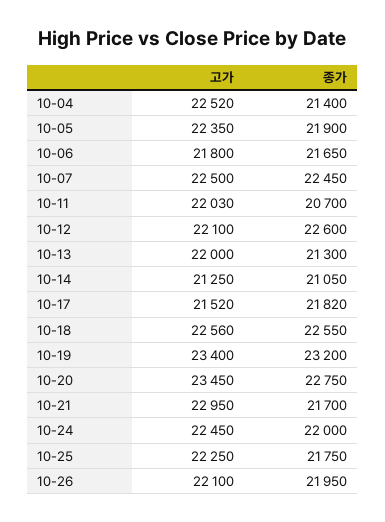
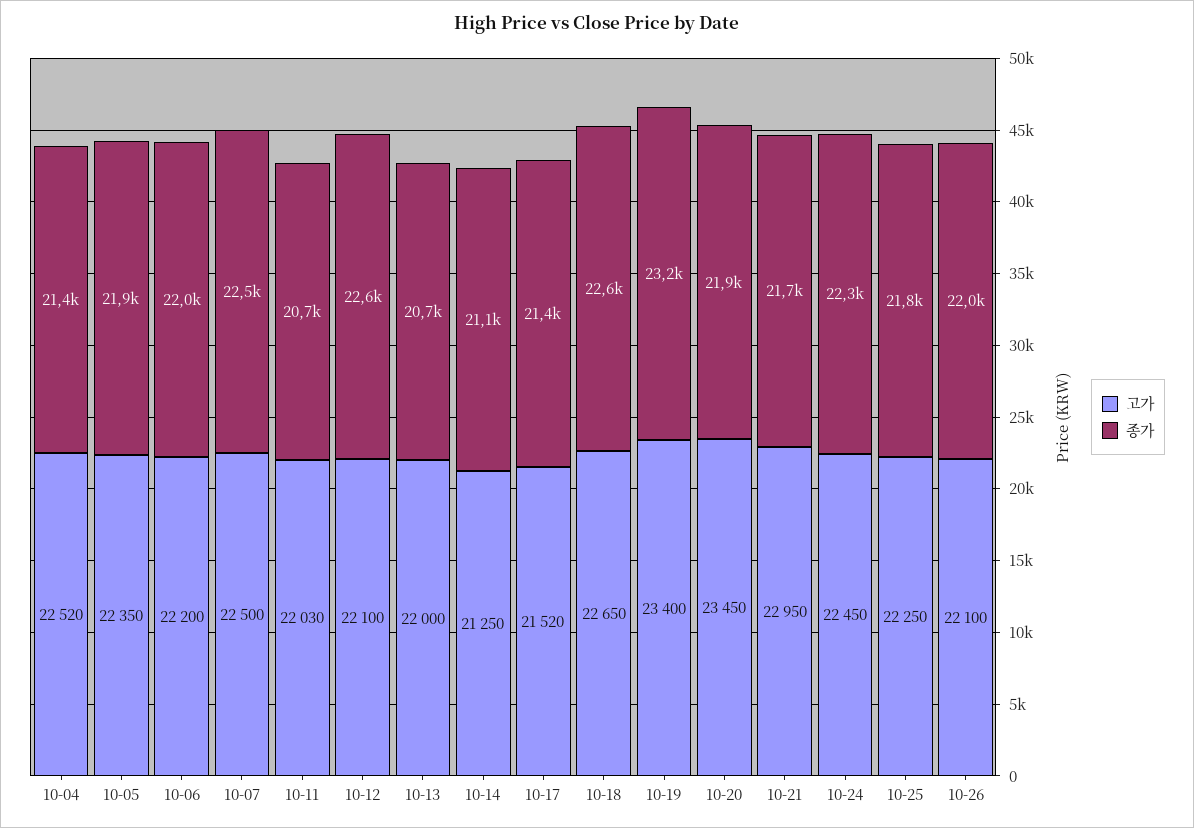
  {
    "고가": {
      "10-04": 22520,
      "10-05": 22350,
-     "10-06": 21800,
+     "10-06": 22200,
      "10-07": 22500,
      "10-11": 22030,
      "10-12": 22100,
      "10-13": 22000,
      "10-14": 21250,
      "10-17": 21520,
-     "10-18": 22560,
+     "10-18": 22650,
      "10-19": 23400,
      "10-20": 23450,
      "10-21": 22950,
      "10-24": 22450,
      "10-25": 22250,
      "10-26": 22100
    },
    "종가": {
      "10-04": 21400,
      "10-05": 21900,
-     "10-06": 21650,
+     "10-06": 22000,
      "10-07": 22450,
      "10-11": 20700,
      "10-12": 22600,
-     "10-13": 21300,
+     "10-13": 20700,
      "10-14": 21050,
-     "10-17": 21820,
+     "10-17": 21400,
      "10-18": 22550,
      "10-19": 23200,
-     "10-20": 22750,
+     "10-20": 21900,
      "10-21": 21700,
-     "10-24": 22000,
+     "10-24": 22300,
      "10-25": 21750,
      "10-26": 21950
    }
  }

